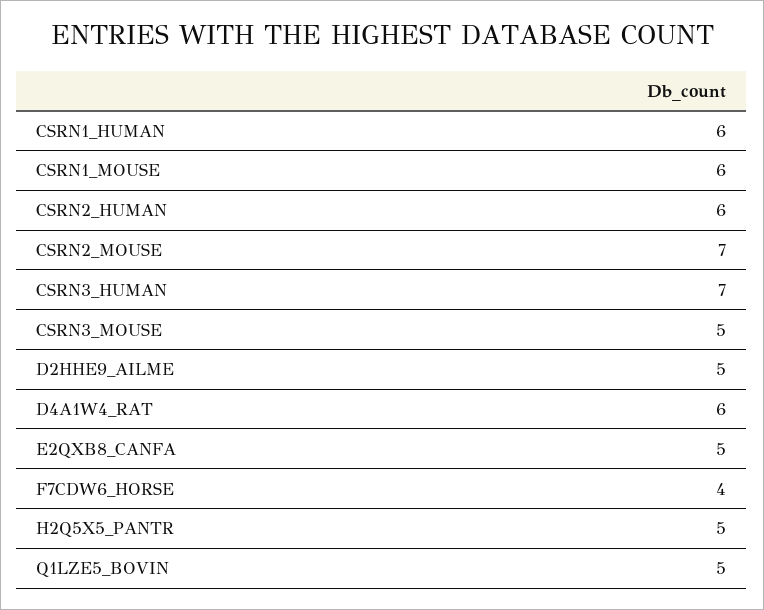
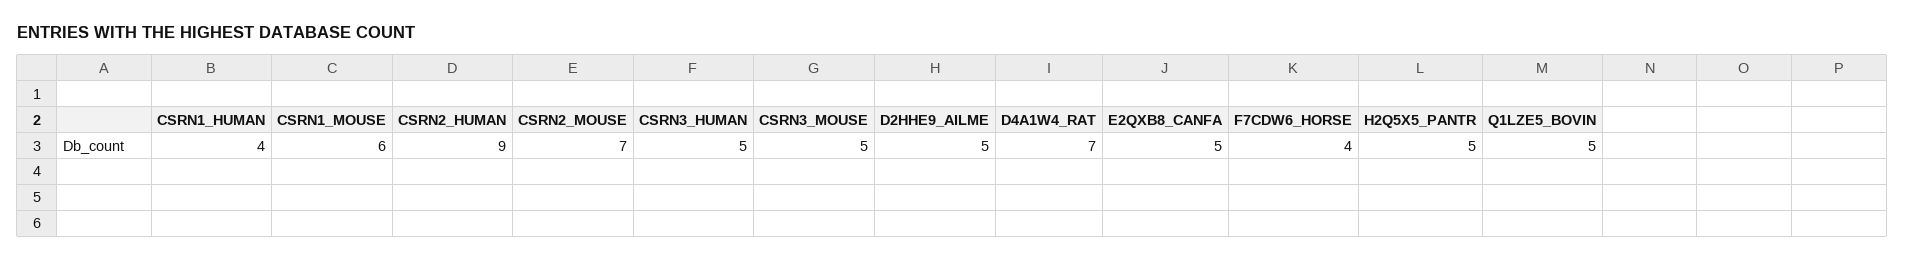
  {
-   "CSRN1_HUMAN": 6,
+   "CSRN1_HUMAN": 4,
    "CSRN1_MOUSE": 6,
-   "CSRN2_HUMAN": 6,
+   "CSRN2_HUMAN": 9,
    "CSRN2_MOUSE": 7,
-   "CSRN3_HUMAN": 7,
+   "CSRN3_HUMAN": 5,
    "CSRN3_MOUSE": 5,
    "D2HHE9_AILME": 5,
-   "D4A1W4_RAT": 6,
+   "D4A1W4_RAT": 7,
    "E2QXB8_CANFA": 5,
    "F7CDW6_HORSE": 4,
    "H2Q5X5_PANTR": 5,
    "Q1LZE5_BOVIN": 5
  }

